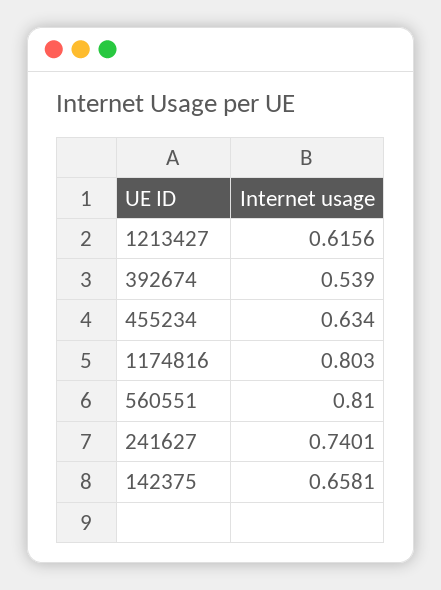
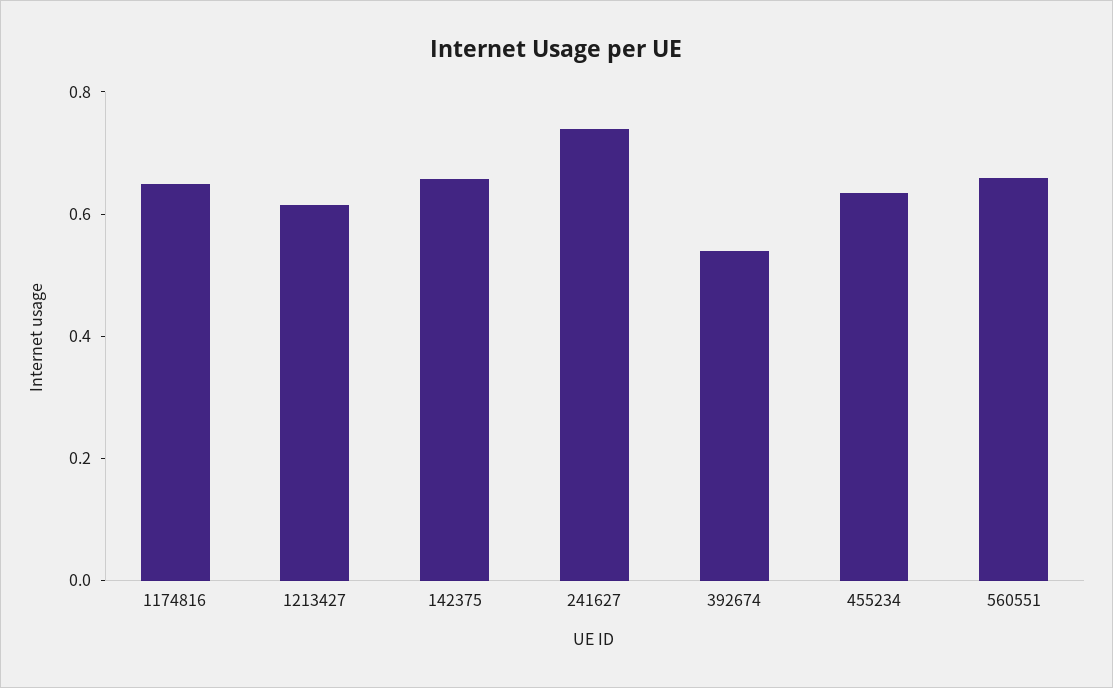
  {
    "1213427": 0.6156,
    "392674": 0.539,
    "455234": 0.634,
-   "1174816": 0.803,
+   "1174816": 0.65,
-   "560551": 0.81,
+   "560551": 0.65,
    "241627": 0.7401,
    "142375": 0.6581
  }

